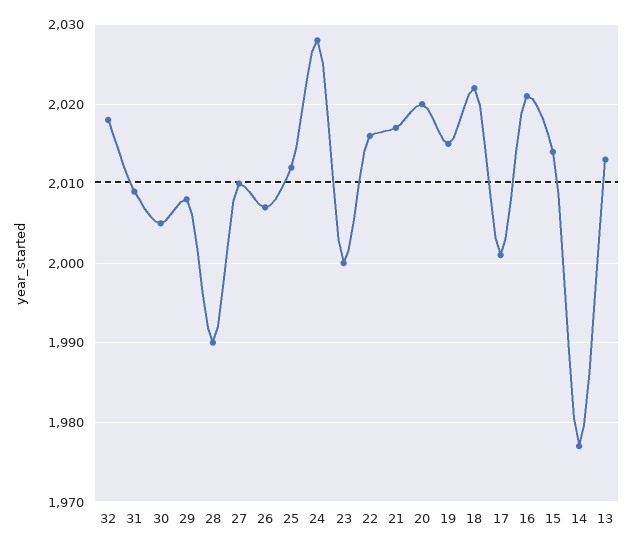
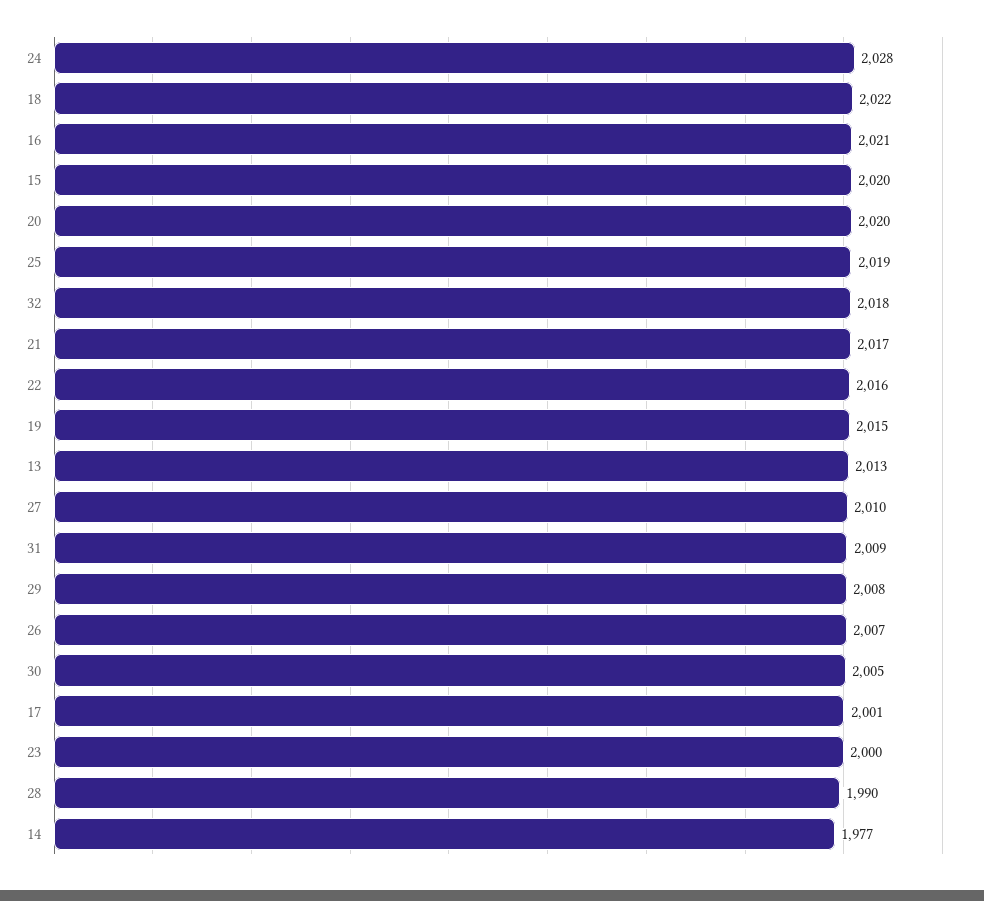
  {
    "32": 2018,
    "31": 2009,
    "30": 2005,
    "29": 2008,
    "28": 1990,
    "27": 2010,
    "26": 2007,
-   "25": 2012,
+   "25": 2019,
    "24": 2028,
    "23": 2000,
    "22": 2016,
    "21": 2017,
    "20": 2020,
    "19": 2015,
    "18": 2022,
    "17": 2001,
    "16": 2021,
-   "15": 2014,
+   "15": 2020,
    "14": 1977,
    "13": 2013
  }

